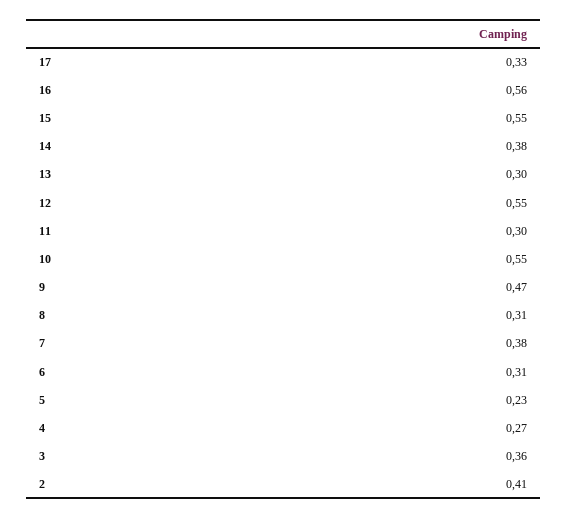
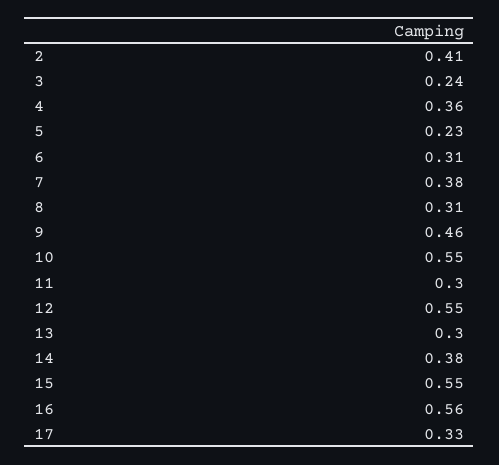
  {
    "17": 0.33,
    "16": 0.56,
    "15": 0.55,
    "14": 0.38,
    "13": 0.3,
    "12": 0.55,
    "11": 0.3,
    "10": 0.55,
-   "9": 0.47,
+   "9": 0.46,
    "8": 0.31,
    "7": 0.38,
    "6": 0.31,
    "5": 0.23,
-   "4": 0.27,
+   "4": 0.36,
-   "3": 0.36,
+   "3": 0.24,
    "2": 0.41
  }

